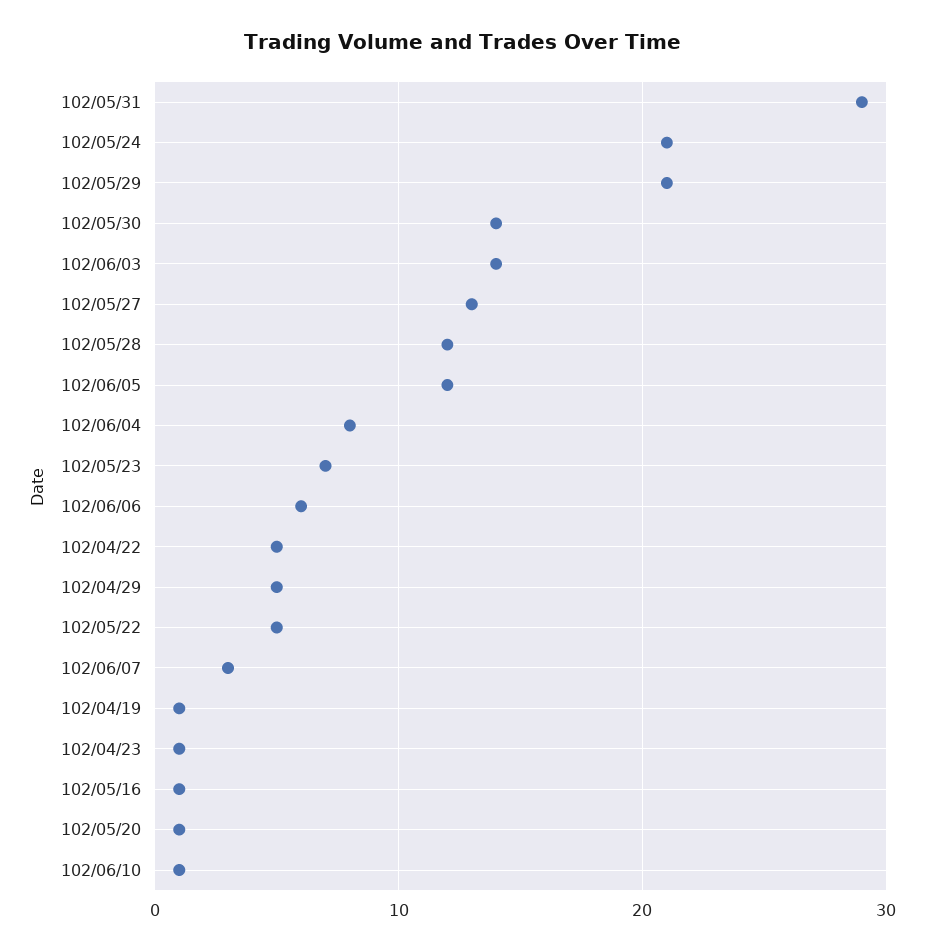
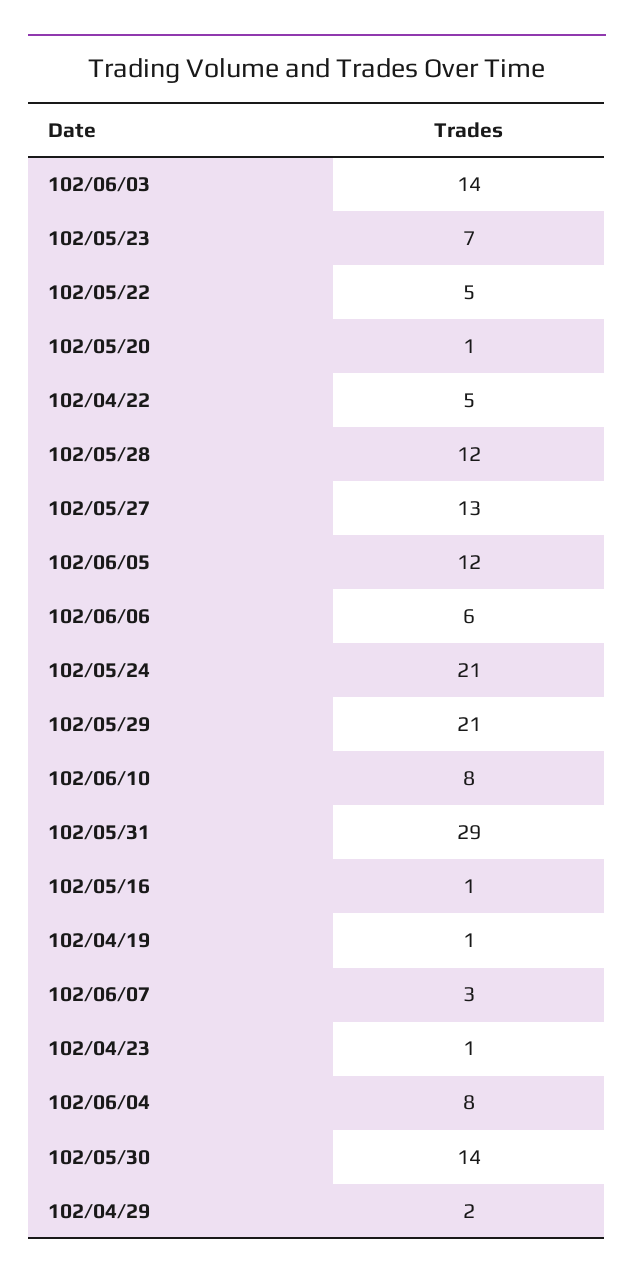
  {
    "102/05/31": 29,
    "102/05/24": 21,
    "102/05/29": 21,
    "102/05/30": 14,
    "102/06/03": 14,
    "102/05/27": 13,
    "102/05/28": 12,
    "102/06/05": 12,
    "102/06/04": 8,
    "102/05/23": 7,
    "102/06/06": 6,
    "102/04/22": 5,
-   "102/04/29": 5,
+   "102/04/29": 2,
    "102/05/22": 5,
    "102/06/07": 3,
    "102/04/19": 1,
    "102/04/23": 1,
    "102/05/16": 1,
    "102/05/20": 1,
-   "102/06/10": 1
+   "102/06/10": 8
  }

